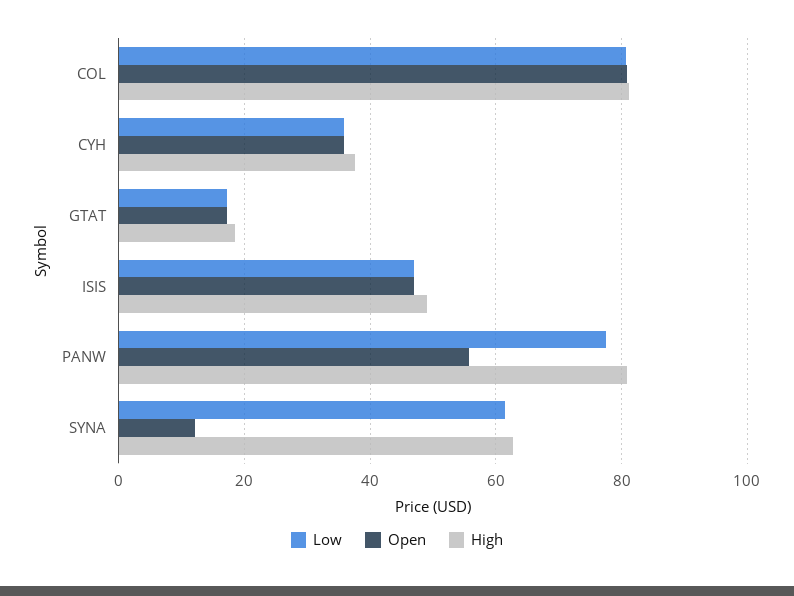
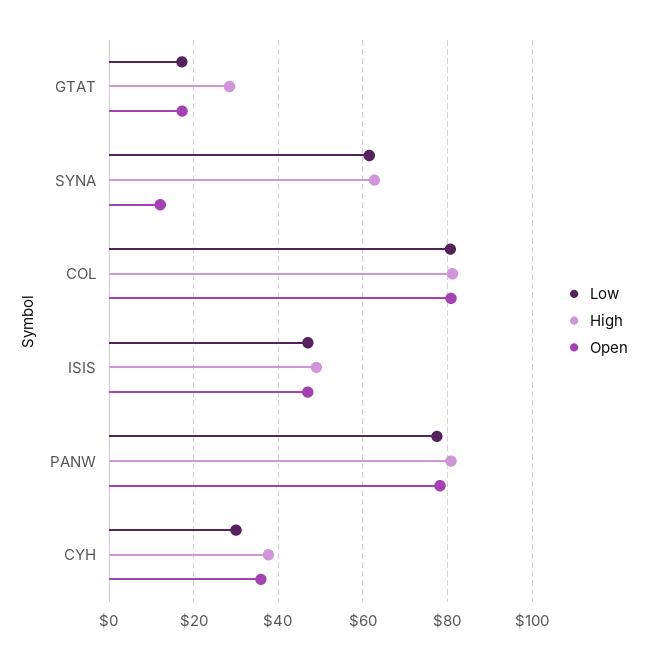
  {
    "Low": {
      "COL": 80,
-     "CYH": 36,
+     "CYH": 30,
      "GTAT": 18,
      "ISIS": 48,
      "PANW": 78,
      "SYNA": 62
    },
    "Open": {
      "COL": 80,
      "CYH": 36,
      "GTAT": 18,
      "ISIS": 46,
-     "PANW": 56,
+     "PANW": 78,
      "SYNA": 12
    },
    "High": {
      "COL": 82,
      "CYH": 38,
-     "GTAT": 18,
+     "GTAT": 28,
      "ISIS": 50,
      "PANW": 80,
      "SYNA": 62
    }
  }

